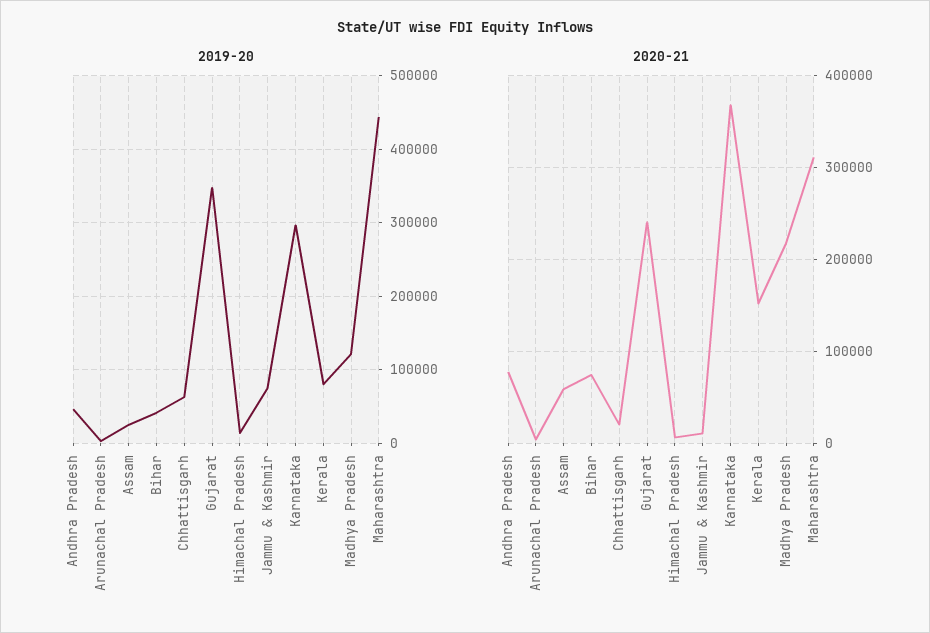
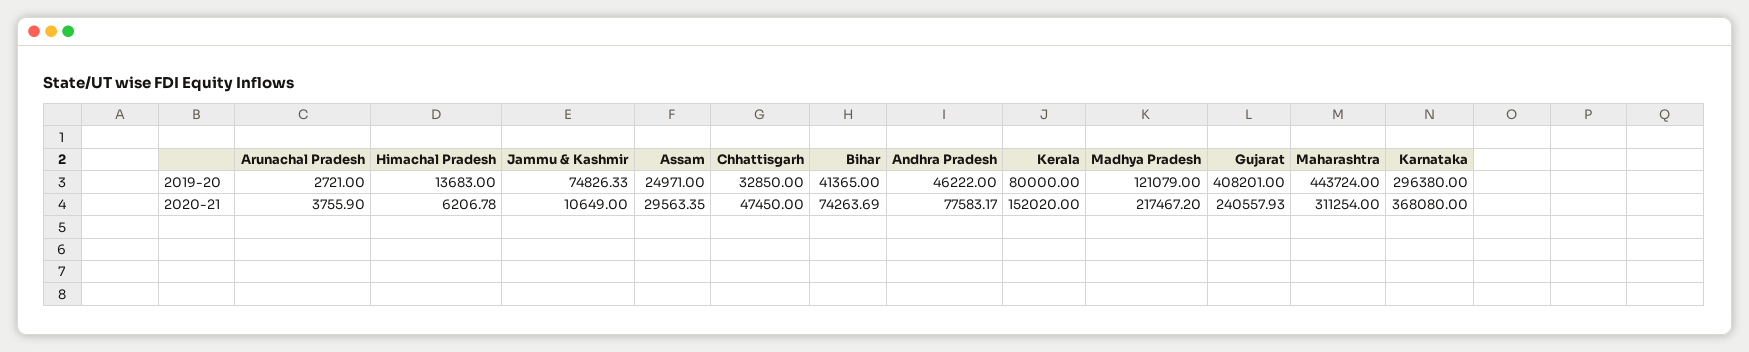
  {
    "2019-20": {
      "Andhra Pradesh": 46222,
      "Arunachal Pradesh": 2721,
      "Assam": 24971,
      "Bihar": 41365,
-     "Chhattisgarh": 60000,
+     "Chhattisgarh": 32850,
-     "Gujarat": 350000,
+     "Gujarat": 408201,
      "Himachal Pradesh": 13683,
      "Jammu & Kashmir": 74826.33,
      "Karnataka": 296380,
      "Kerala": 80000,
      "Madhya Pradesh": 121079,
      "Maharashtra": 443724
    },
    "2020-21": {
      "Andhra Pradesh": 77583.17,
      "Arunachal Pradesh": 3755.9,
-     "Assam": 60000,
+     "Assam": 29563.35,
      "Bihar": 74263.69,
-     "Chhattisgarh": 20000,
+     "Chhattisgarh": 47450,
      "Gujarat": 240557.93,
      "Himachal Pradesh": 6206.78,
      "Jammu & Kashmir": 10649,
      "Karnataka": 368080,
      "Kerala": 152020,
      "Madhya Pradesh": 217467.2,
      "Maharashtra": 311254
    }
  }

